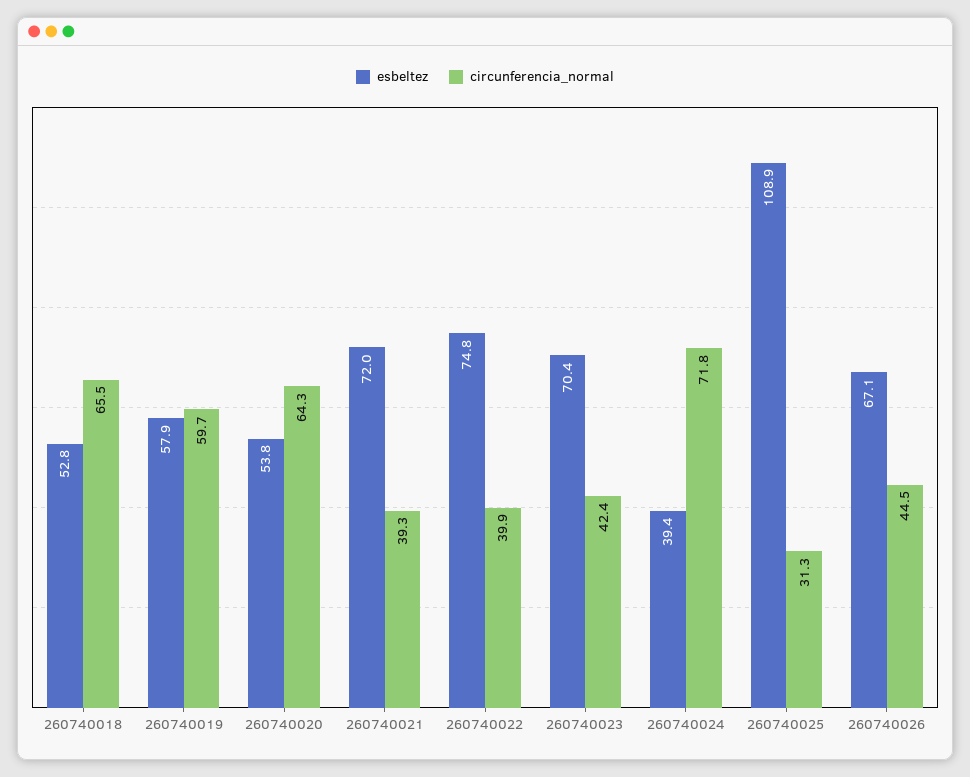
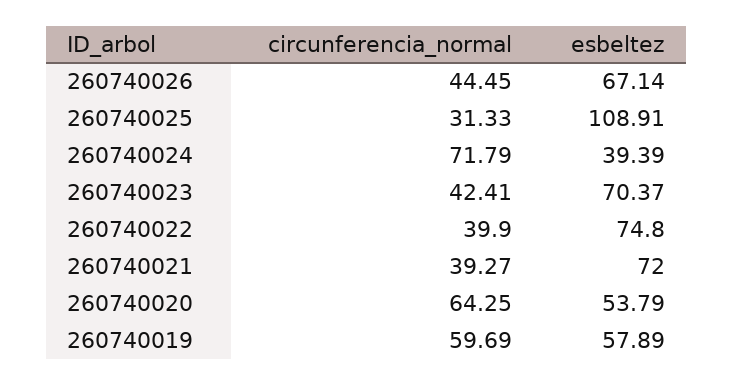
  {
    "esbeltez": {
-     "260740018": 52.8,
      "260740019": 57.89,
      "260740020": 53.79,
      "260740021": 72,
      "260740022": 74.8,
      "260740023": 70.37,
      "260740024": 39.39,
      "260740025": 108.91,
      "260740026": 67.14
    },
    "circunferencia_normal": {
-     "260740018": 65.5,
      "260740019": 59.69,
      "260740020": 64.25,
      "260740021": 39.27,
      "260740022": 39.9,
      "260740023": 42.41,
      "260740024": 71.79,
      "260740025": 31.33,
      "260740026": 44.45
    }
  }

